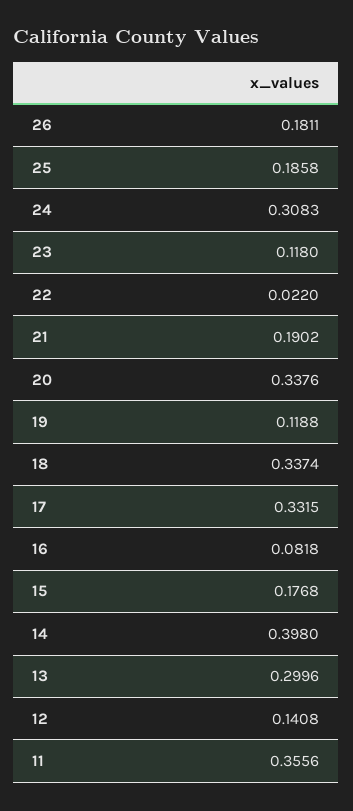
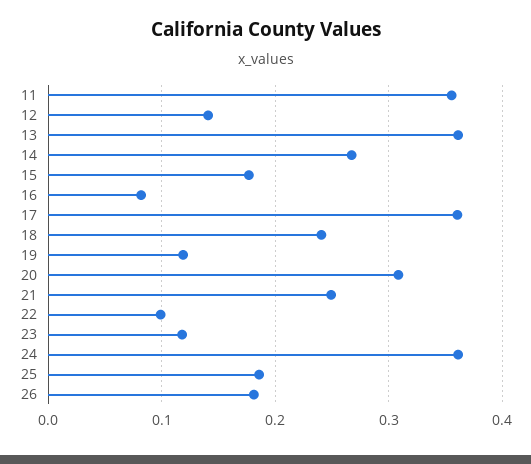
  {
    "26": 0.1811,
    "25": 0.1858,
-   "24": 0.3083,
+   "24": 0.36,
    "23": 0.118,
-   "22": 0.022,
+   "22": 0.1,
-   "21": 0.1902,
+   "21": 0.25,
-   "20": 0.3376,
+   "20": 0.31,
    "19": 0.1188,
-   "18": 0.3374,
+   "18": 0.24,
-   "17": 0.3315,
+   "17": 0.36,
    "16": 0.0818,
    "15": 0.1768,
-   "14": 0.398,
+   "14": 0.27,
-   "13": 0.2996,
+   "13": 0.36,
    "12": 0.1408,
    "11": 0.3556
  }

